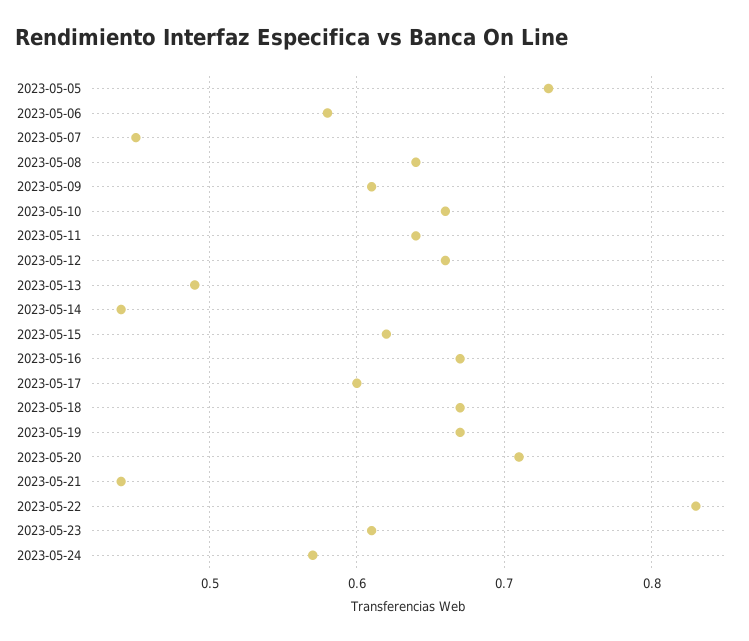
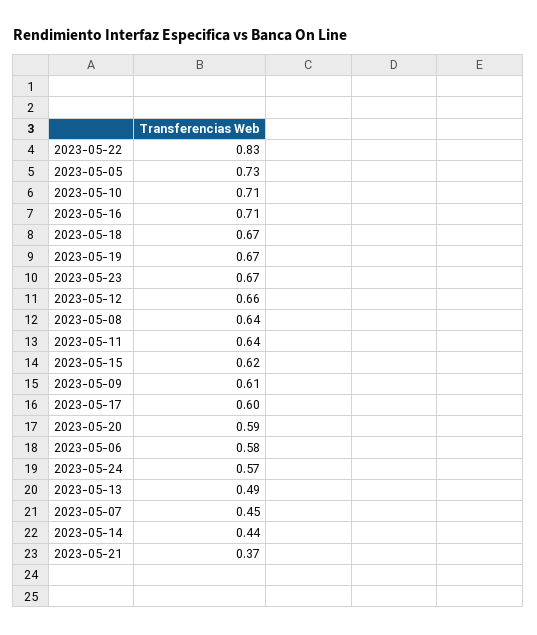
  {
    "2023-05-05": 0.73,
    "2023-05-06": 0.58,
    "2023-05-07": 0.45,
    "2023-05-08": 0.64,
    "2023-05-09": 0.61,
-   "2023-05-10": 0.66,
+   "2023-05-10": 0.71,
    "2023-05-11": 0.64,
    "2023-05-12": 0.66,
    "2023-05-13": 0.49,
    "2023-05-14": 0.44,
    "2023-05-15": 0.62,
-   "2023-05-16": 0.67,
+   "2023-05-16": 0.71,
    "2023-05-17": 0.6,
    "2023-05-18": 0.67,
    "2023-05-19": 0.67,
-   "2023-05-20": 0.71,
+   "2023-05-20": 0.59,
-   "2023-05-21": 0.44,
+   "2023-05-21": 0.37,
    "2023-05-22": 0.83,
-   "2023-05-23": 0.61,
+   "2023-05-23": 0.67,
    "2023-05-24": 0.57
  }

